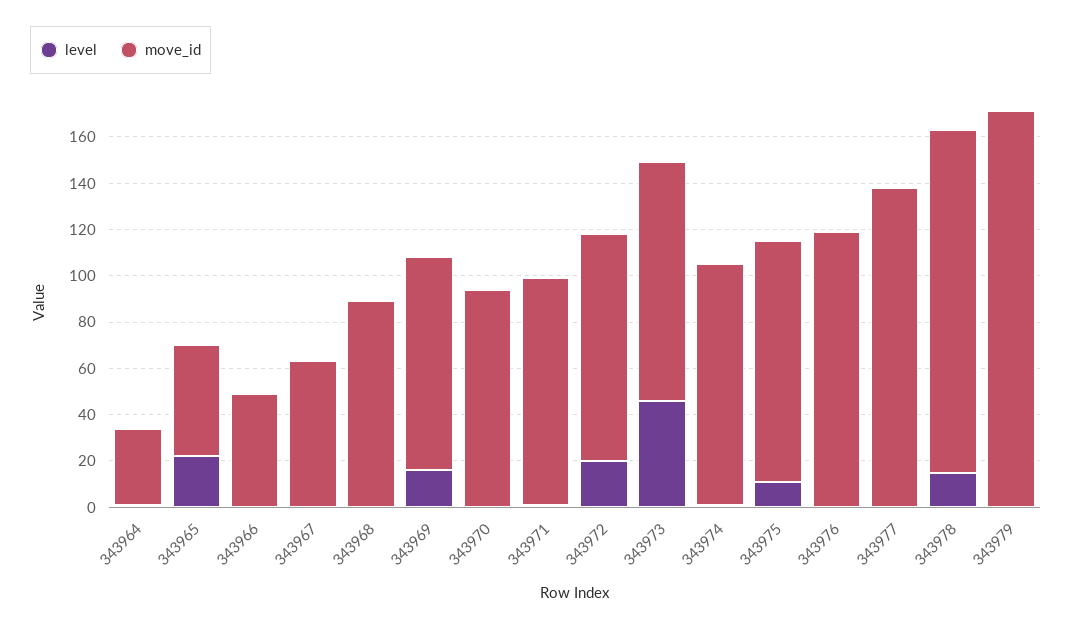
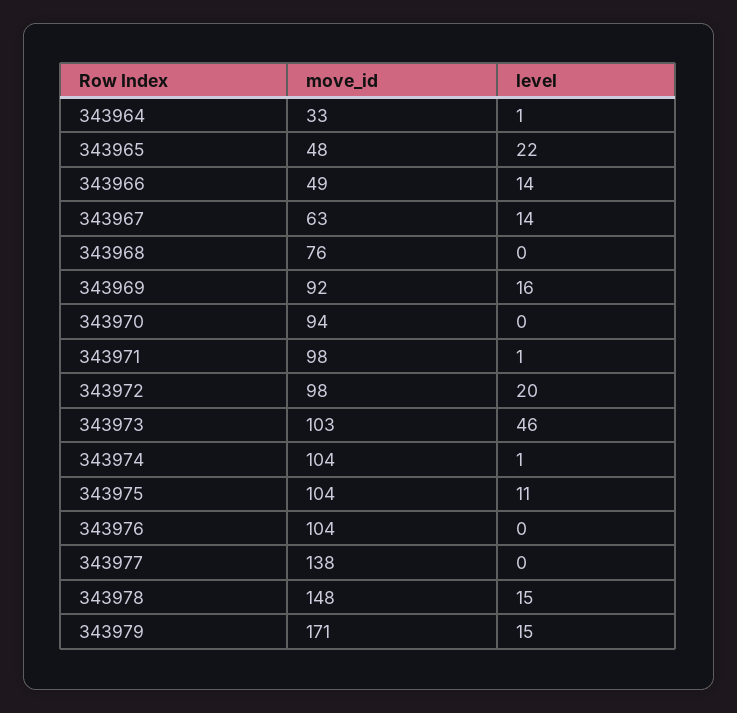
  {
    "level": {
      "343964": 1,
      "343965": 22,
-     "343966": 0,
+     "343966": 14,
-     "343967": 0,
+     "343967": 14,
      "343968": 0,
      "343969": 16,
      "343970": 0,
      "343971": 1,
      "343972": 20,
      "343973": 46,
      "343974": 1,
      "343975": 11,
      "343976": 0,
      "343977": 0,
      "343978": 15,
-     "343979": 0
+     "343979": 15
    },
    "move_id": {
      "343964": 33,
      "343965": 48,
      "343966": 49,
      "343967": 63,
-     "343968": 90,
+     "343968": 76,
      "343969": 92,
      "343970": 94,
      "343971": 98,
      "343972": 98,
      "343973": 103,
      "343974": 104,
      "343975": 104,
-     "343976": 120,
+     "343976": 104,
      "343977": 138,
      "343978": 148,
      "343979": 171
    }
  }

